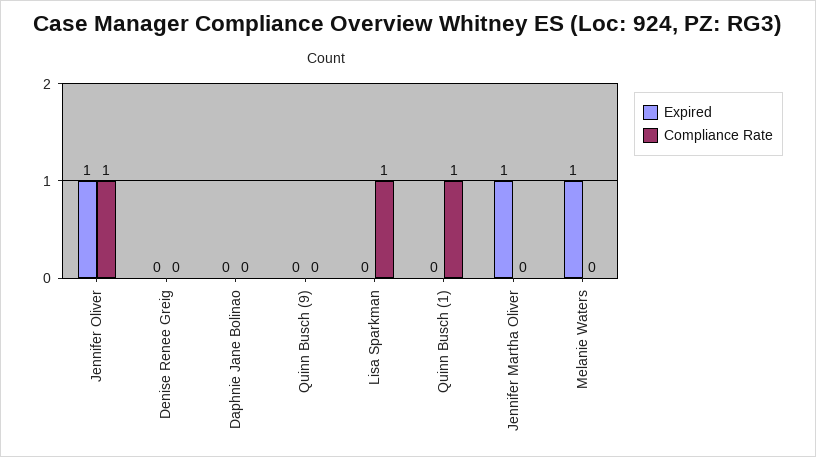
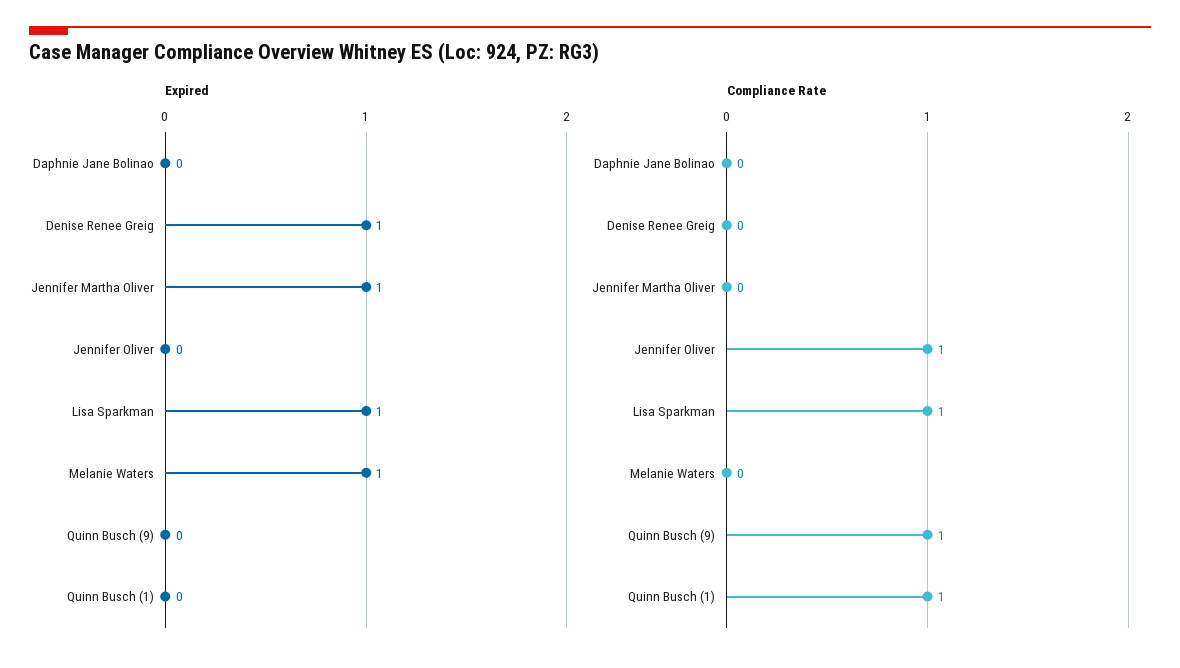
  {
    "Expired": {
-     "Jennifer Oliver": 1,
+     "Jennifer Oliver": 0,
-     "Denise Renee Greig": 0,
+     "Denise Renee Greig": 1,
      "Daphnie Jane Bolinao": 0,
      "Quinn Busch (9)": 0,
-     "Lisa Sparkman": 0,
+     "Lisa Sparkman": 1,
      "Quinn Busch (1)": 0,
      "Jennifer Martha Oliver": 1,
      "Melanie Waters": 1
    },
    "Compliance Rate": {
      "Jennifer Oliver": 1,
      "Denise Renee Greig": 0,
      "Daphnie Jane Bolinao": 0,
-     "Quinn Busch (9)": 0,
+     "Quinn Busch (9)": 1,
      "Lisa Sparkman": 1,
      "Quinn Busch (1)": 1,
      "Jennifer Martha Oliver": 0,
      "Melanie Waters": 0
    }
  }

